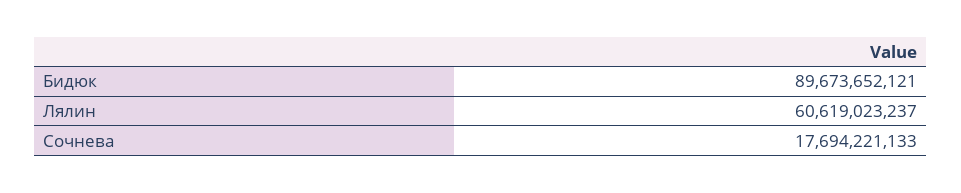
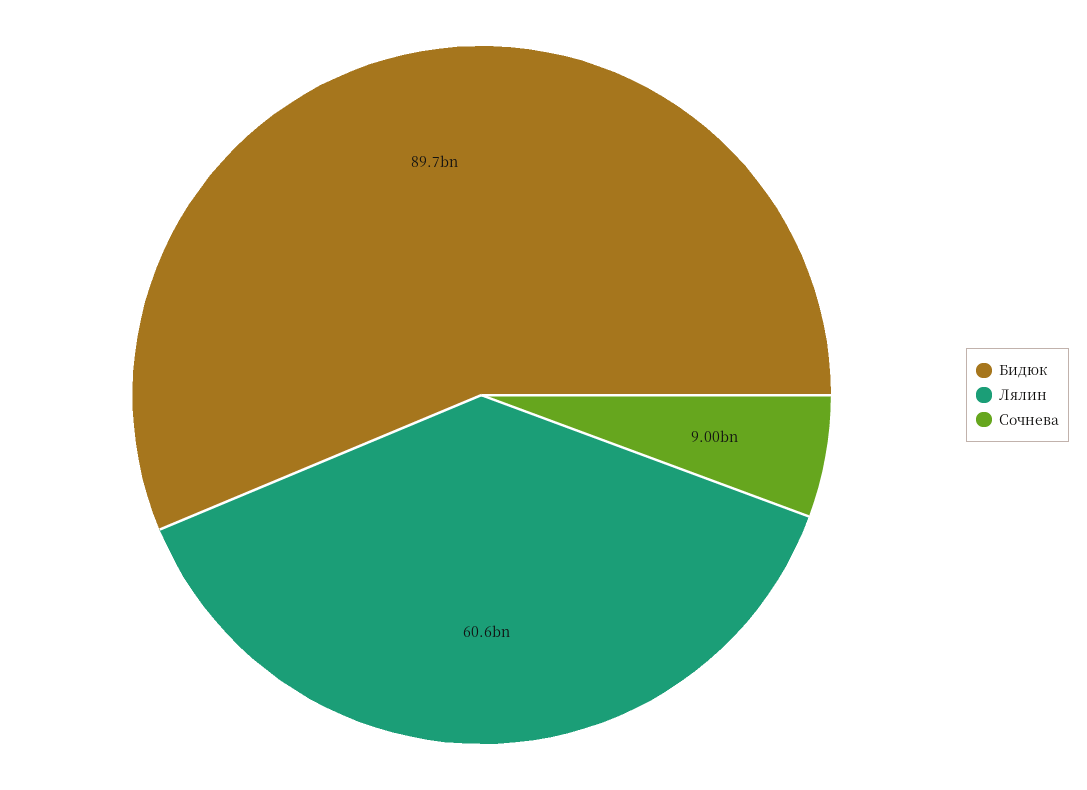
  {
    "Бидюк": 89673652121,
    "Лялин": 60619023237,
-   "Сочнева": 17694221133
+   "Сочнева": 9000000000
  }

